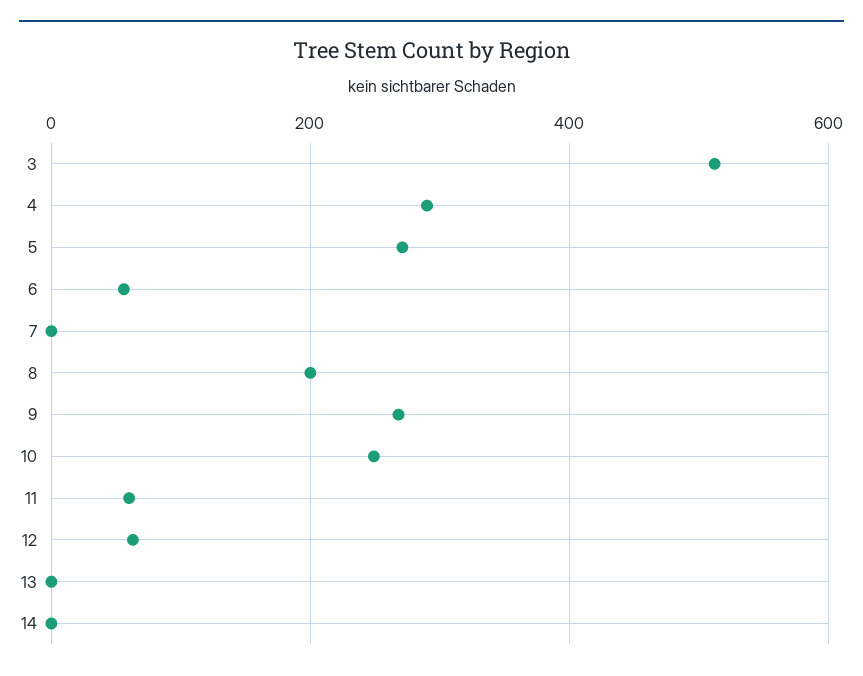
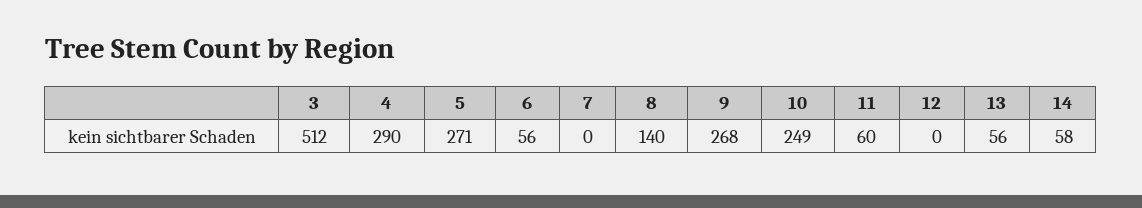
  {
    "3": 512,
    "4": 290,
    "5": 271,
    "6": 56,
    "7": 0,
-   "8": 200,
+   "8": 140,
    "9": 268,
    "10": 249,
    "11": 60,
-   "12": 60,
+   "12": 0,
-   "13": 0,
+   "13": 56,
-   "14": 0
+   "14": 58
  }

